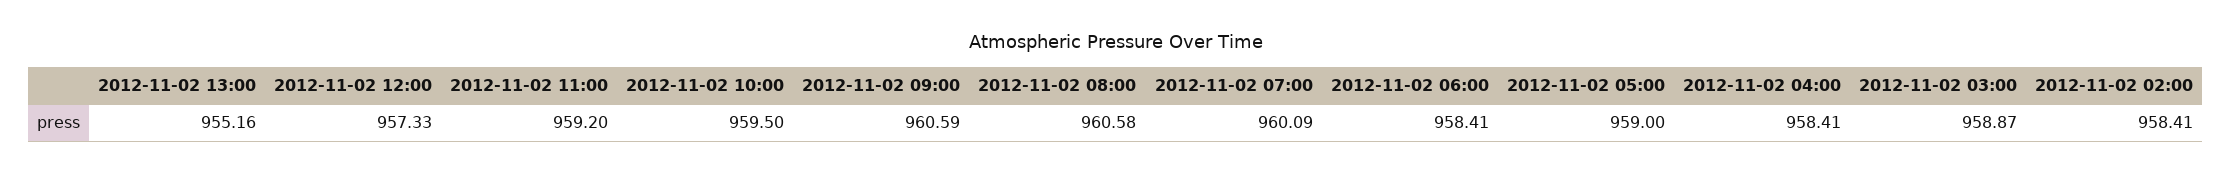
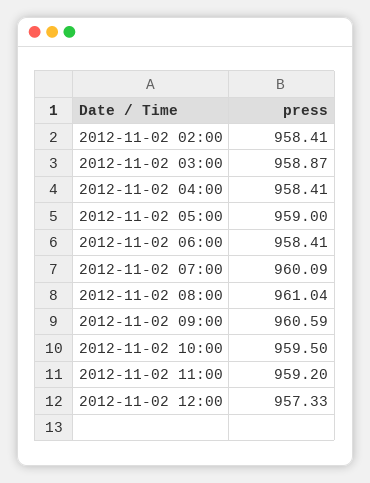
  {
-   "2012-11-02 13:00": 955.16,
    "2012-11-02 12:00": 957.33,
    "2012-11-02 11:00": 959.2,
    "2012-11-02 10:00": 959.5,
    "2012-11-02 09:00": 960.59,
-   "2012-11-02 08:00": 960.58,
+   "2012-11-02 08:00": 961.04,
    "2012-11-02 07:00": 960.09,
    "2012-11-02 06:00": 958.41,
    "2012-11-02 05:00": 959,
    "2012-11-02 04:00": 958.41,
    "2012-11-02 03:00": 958.87,
    "2012-11-02 02:00": 958.41
  }

